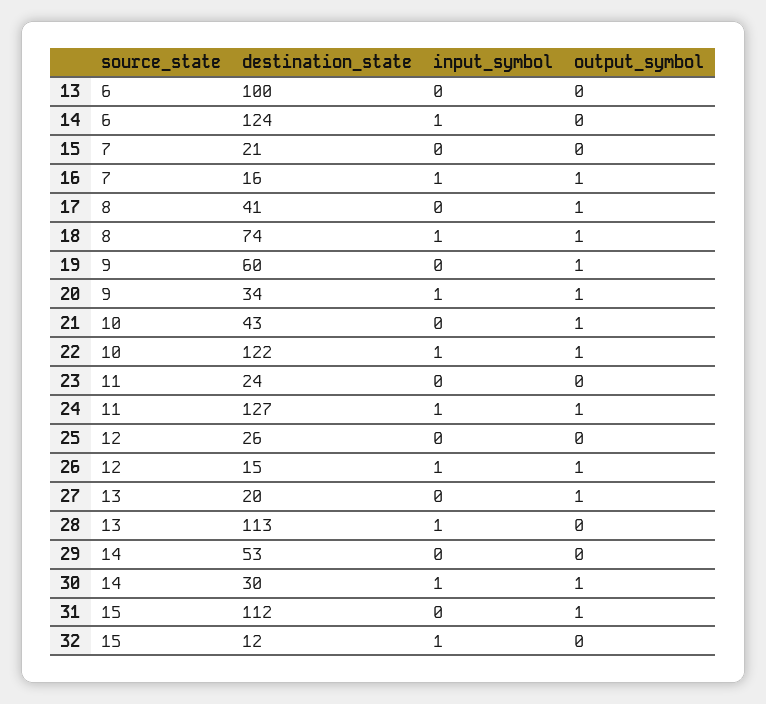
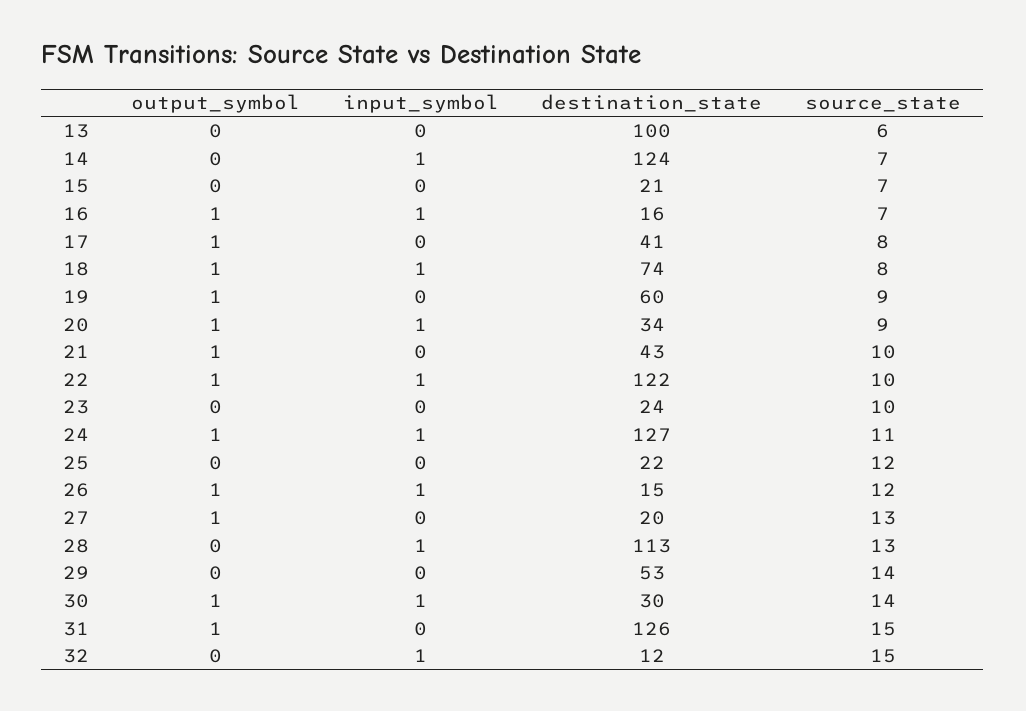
  {
    "source_state": {
      "13": 6,
-     "14": 6,
+     "14": 7,
      "15": 7,
      "16": 7,
      "17": 8,
      "18": 8,
      "19": 9,
      "20": 9,
      "21": 10,
      "22": 10,
-     "23": 11,
+     "23": 10,
      "24": 11,
      "25": 12,
      "26": 12,
      "27": 13,
      "28": 13,
      "29": 14,
      "30": 14,
      "31": 15,
      "32": 15
    },
    "destination_state": {
      "13": 100,
      "14": 124,
      "15": 21,
      "16": 16,
      "17": 41,
      "18": 74,
      "19": 60,
      "20": 34,
      "21": 43,
      "22": 122,
      "23": 24,
      "24": 127,
-     "25": 26,
+     "25": 22,
      "26": 15,
      "27": 20,
      "28": 113,
      "29": 53,
      "30": 30,
-     "31": 112,
+     "31": 126,
      "32": 12
    },
    "input_symbol": {
      "13": 0,
      "14": 1,
      "15": 0,
      "16": 1,
      "17": 0,
      "18": 1,
      "19": 0,
      "20": 1,
      "21": 0,
      "22": 1,
      "23": 0,
      "24": 1,
      "25": 0,
      "26": 1,
      "27": 0,
      "28": 1,
      "29": 0,
      "30": 1,
      "31": 0,
      "32": 1
    },
    "output_symbol": {
      "13": 0,
      "14": 0,
      "15": 0,
      "16": 1,
      "17": 1,
      "18": 1,
      "19": 1,
      "20": 1,
      "21": 1,
      "22": 1,
      "23": 0,
      "24": 1,
      "25": 0,
      "26": 1,
      "27": 1,
      "28": 0,
      "29": 0,
      "30": 1,
      "31": 1,
      "32": 0
    }
  }

